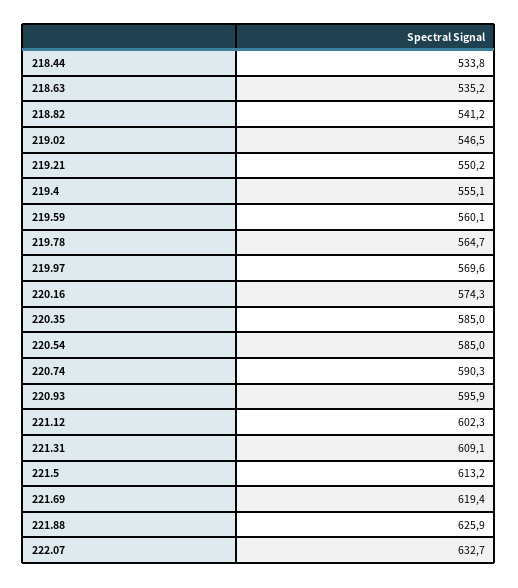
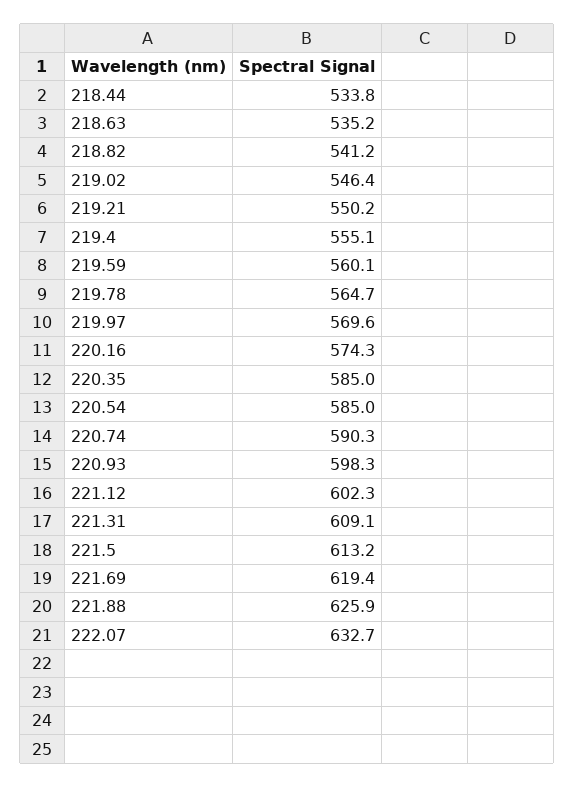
  {
    "218.44": 533.8,
    "218.63": 535.2,
    "218.82": 541.2,
-   "219.02": 546.5,
+   "219.02": 546.4,
    "219.21": 550.2,
    "219.4": 555.1,
    "219.59": 560.1,
    "219.78": 564.7,
    "219.97": 569.6,
    "220.16": 574.3,
    "220.35": 585,
    "220.54": 585,
    "220.74": 590.3,
-   "220.93": 595.9,
+   "220.93": 598.3,
    "221.12": 602.3,
    "221.31": 609.1,
    "221.5": 613.2,
    "221.69": 619.4,
    "221.88": 625.9,
    "222.07": 632.7
  }

